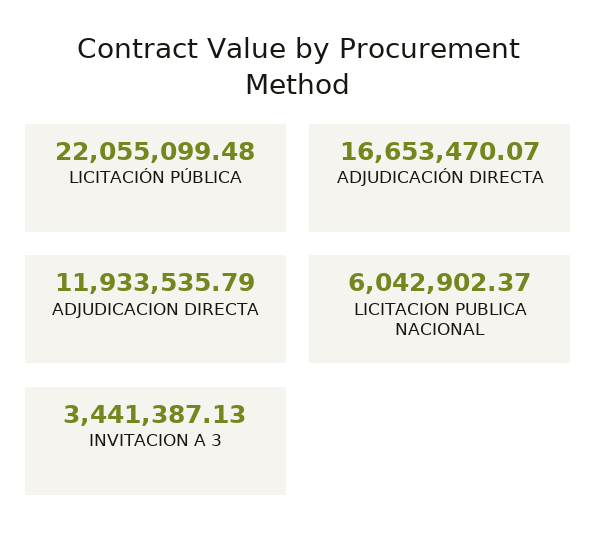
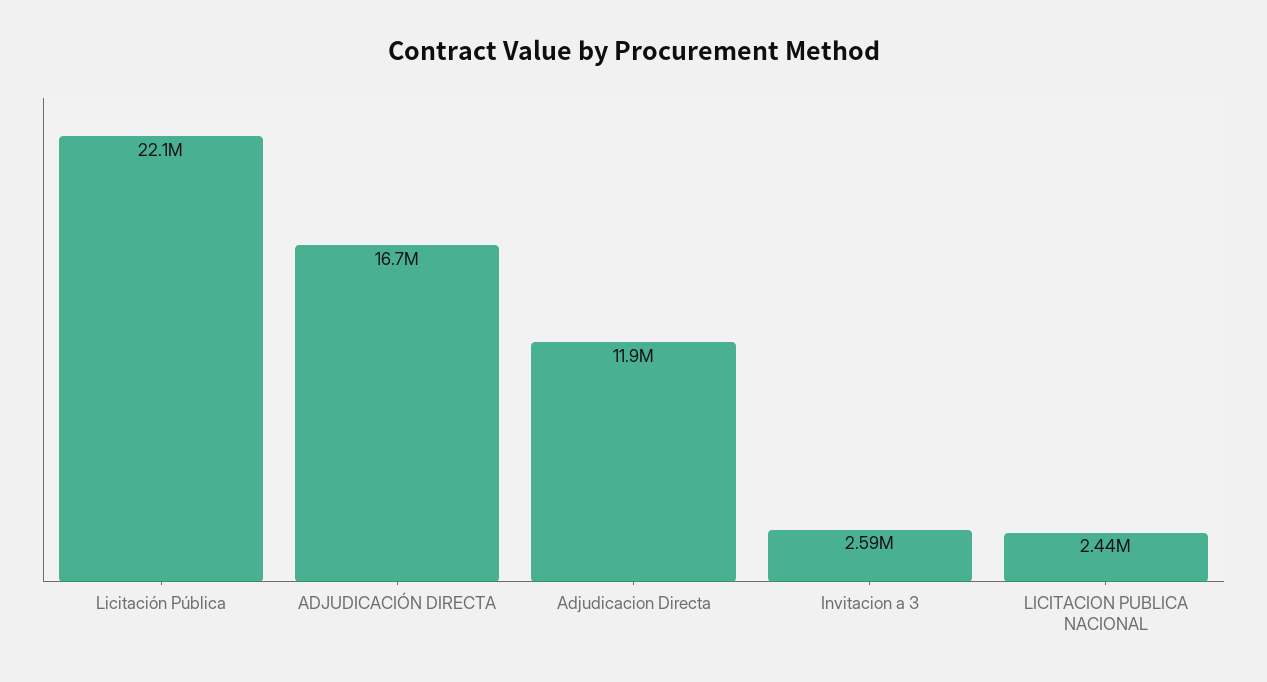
  {
    "LICITACIÓN PÚBLICA": 22055099.48,
    "ADJUDICACIÓN DIRECTA": 16653470.07,
    "ADJUDICACION DIRECTA": 11933535.79,
-   "LICITACION PUBLICA NACIONAL": 6042902.37,
+   "LICITACION PUBLICA NACIONAL": 2440000,
-   "INVITACION A 3": 3441387.13
+   "INVITACION A 3": 2590000
  }

